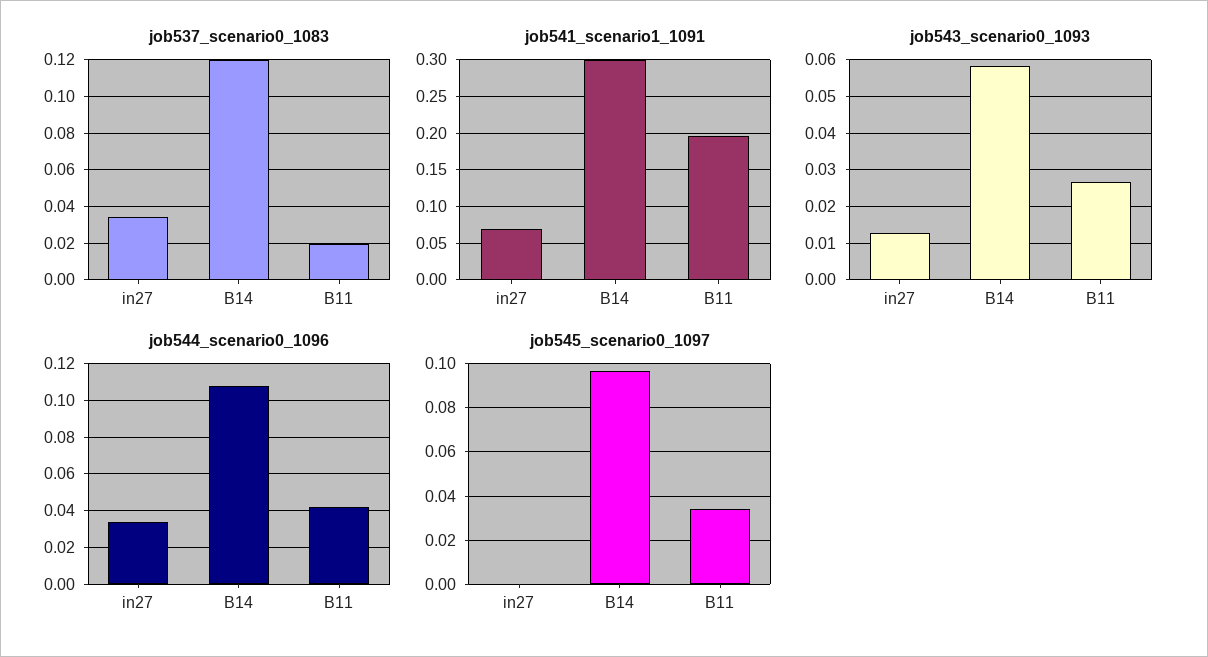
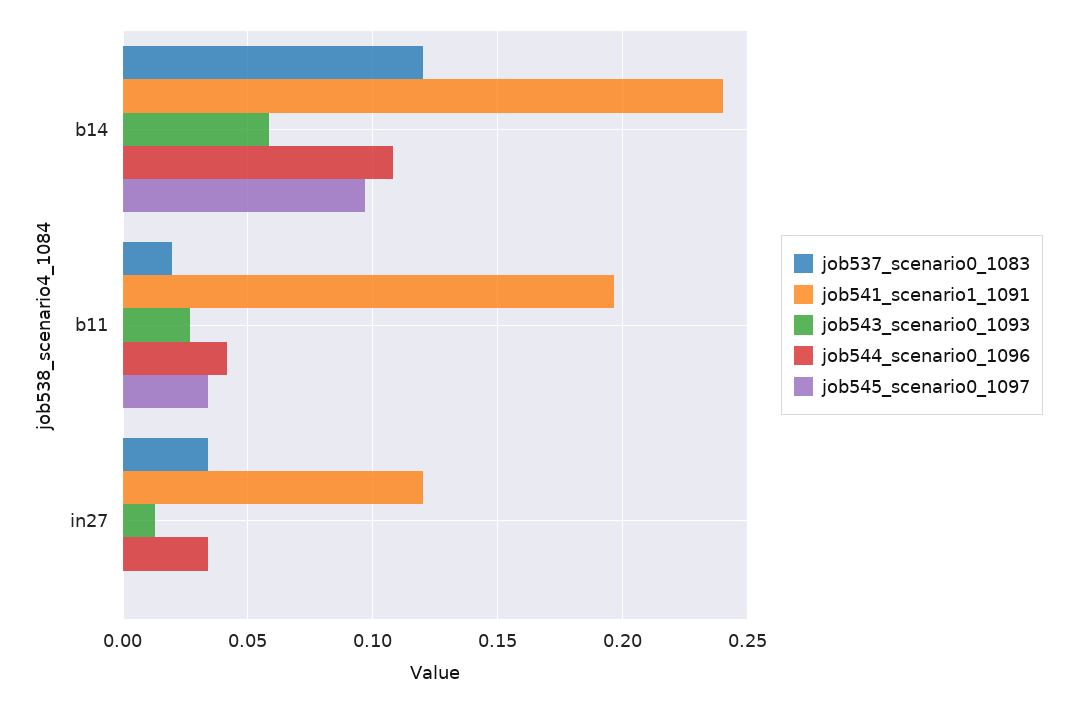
  {
    "job537_scenario0_1083": {
      "in27": 0.035,
      "B14": 0.12,
      "B11": 0.02
    },
    "job541_scenario1_1091": {
-     "in27": 0.07,
+     "in27": 0.12,
-     "B14": 0.3,
+     "B14": 0.24,
      "B11": 0.195
    },
    "job543_scenario0_1093": {
      "in27": 0.012,
      "B14": 0.058,
      "B11": 0.026
    },
    "job544_scenario0_1096": {
      "in27": 0.035,
      "B14": 0.11,
      "B11": 0.04
    },
    "job545_scenario0_1097": {
      "in27": 0,
      "B14": 0.095,
      "B11": 0.035
    }
  }

